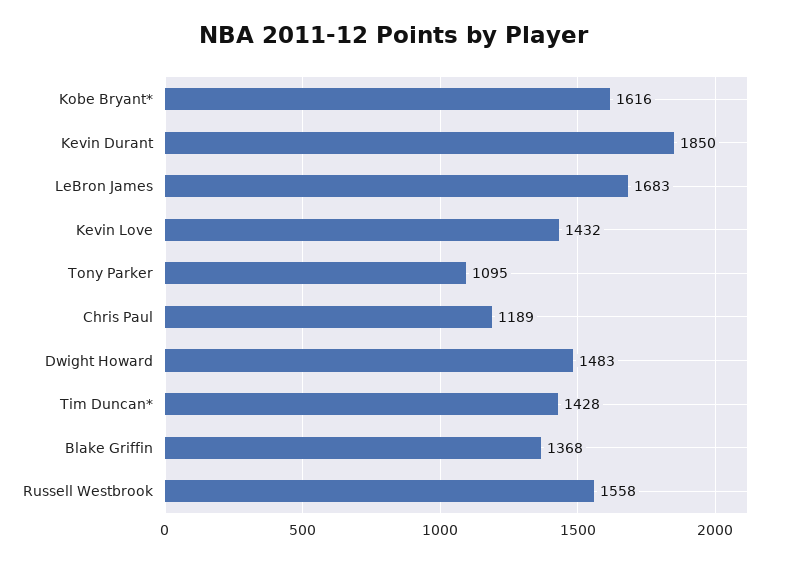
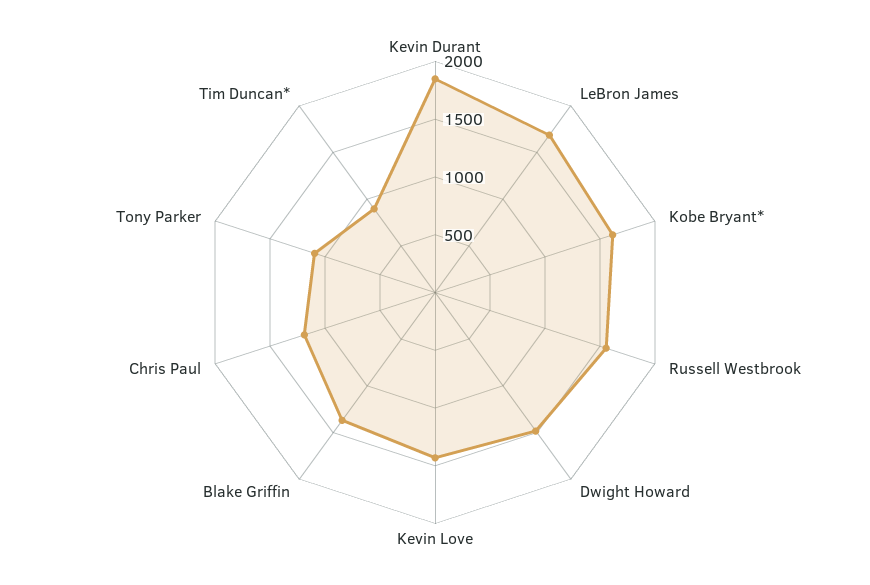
  {
    "Kobe Bryant*": 1616,
    "Kevin Durant": 1850,
    "LeBron James": 1683,
    "Kevin Love": 1432,
    "Tony Parker": 1095,
    "Chris Paul": 1189,
    "Dwight Howard": 1483,
-   "Tim Duncan*": 1428,
+   "Tim Duncan*": 900,
    "Blake Griffin": 1368,
    "Russell Westbrook": 1558
  }

